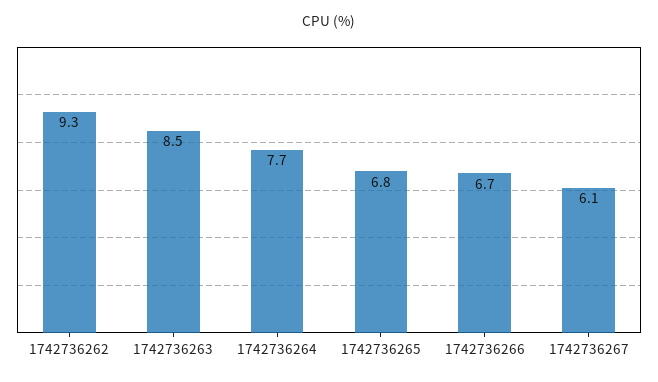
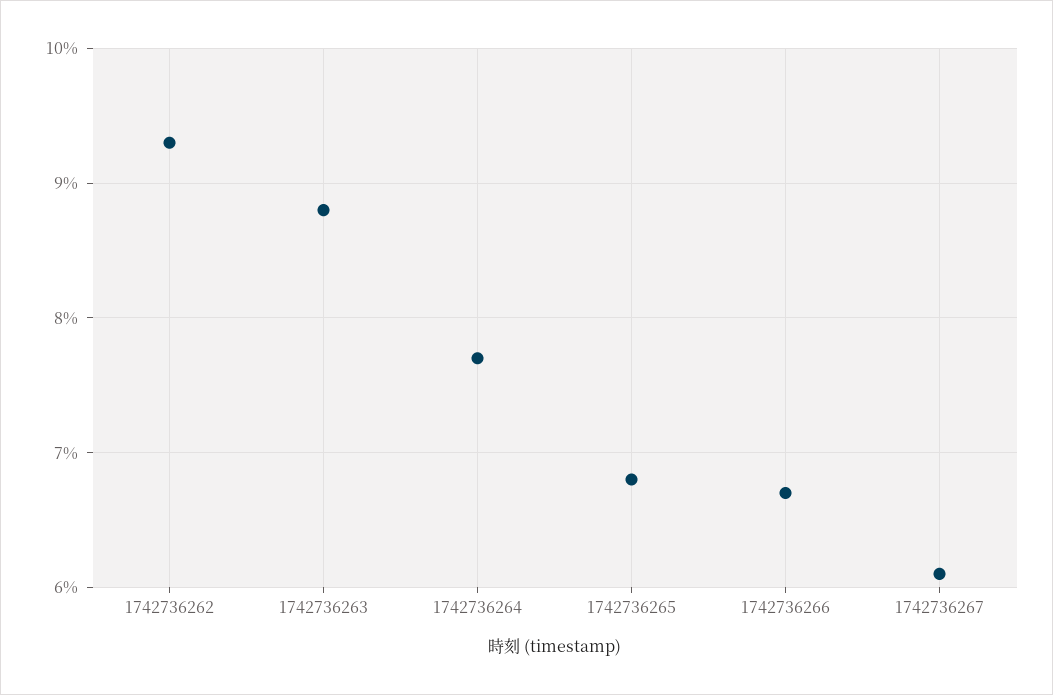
  {
    "1742736262": 9.3,
-   "1742736263": 8.5,
+   "1742736263": 8.8,
    "1742736264": 7.7,
    "1742736265": 6.8,
    "1742736266": 6.7,
    "1742736267": 6.1
  }

